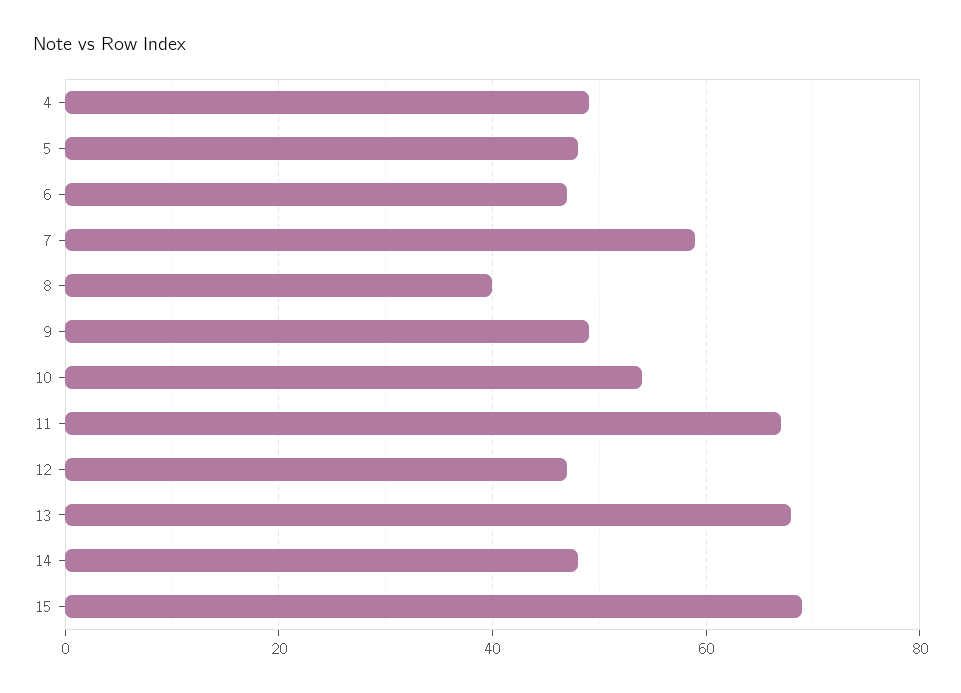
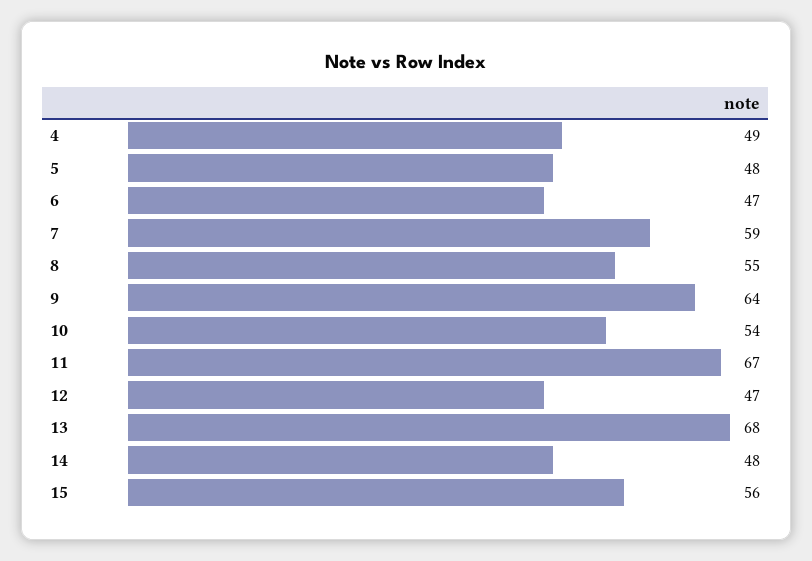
  {
    "4": 49,
    "5": 48,
    "6": 47,
    "7": 59,
-   "8": 40,
+   "8": 55,
-   "9": 50,
+   "9": 64,
    "10": 54,
    "11": 67,
    "12": 47,
    "13": 68,
    "14": 48,
-   "15": 70
+   "15": 56
  }

